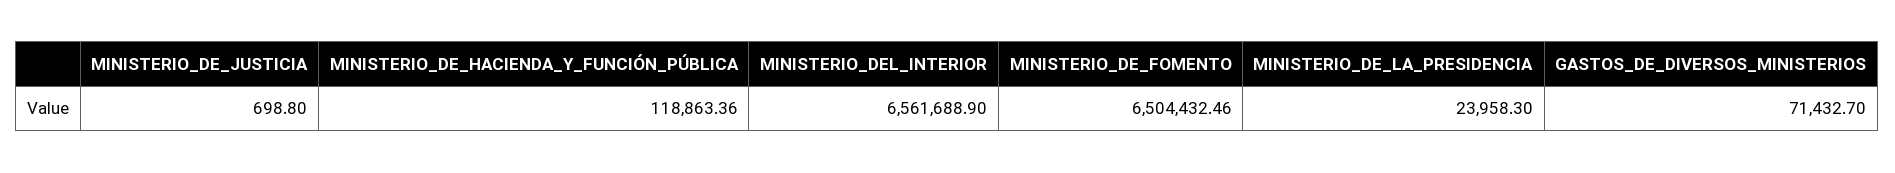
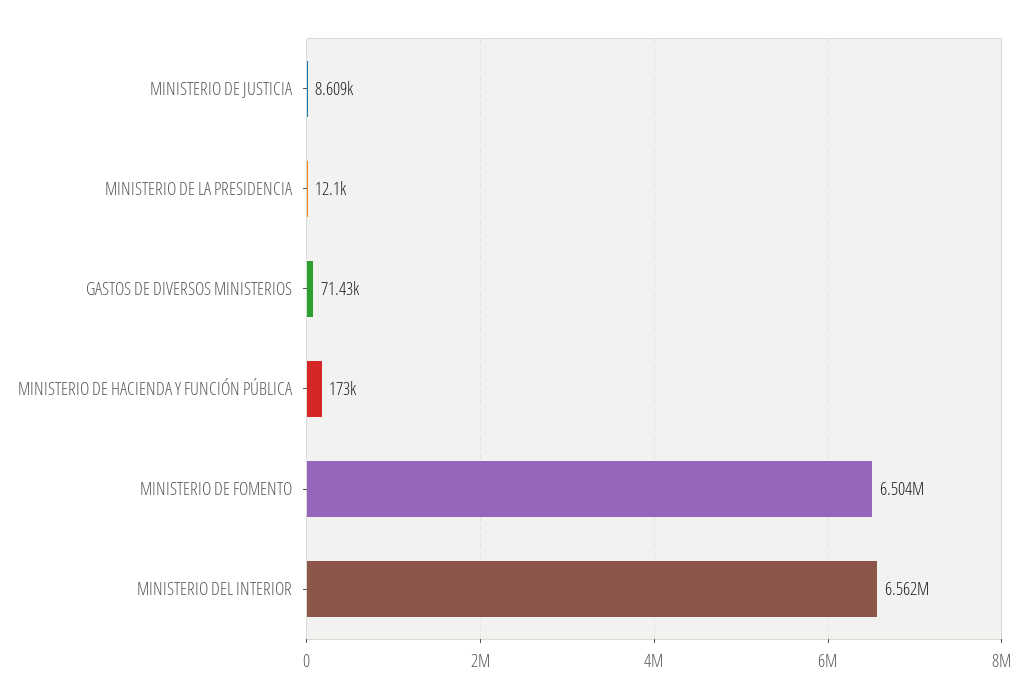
  {
-   "MINISTERIO_DE_JUSTICIA": 698.8,
+   "MINISTERIO_DE_JUSTICIA": 8609,
-   "MINISTERIO_DE_HACIENDA_Y_FUNCIÓN_PÚBLICA": 118863.36,
+   "MINISTERIO_DE_HACIENDA_Y_FUNCIÓN_PÚBLICA": 173000,
    "MINISTERIO_DEL_INTERIOR": 6561688.9,
    "MINISTERIO_DE_FOMENTO": 6504432.46,
-   "MINISTERIO_DE_LA_PRESIDENCIA": 23958.3,
+   "MINISTERIO_DE_LA_PRESIDENCIA": 12100,
    "GASTOS_DE_DIVERSOS_MINISTERIOS": 71432.7
  }

